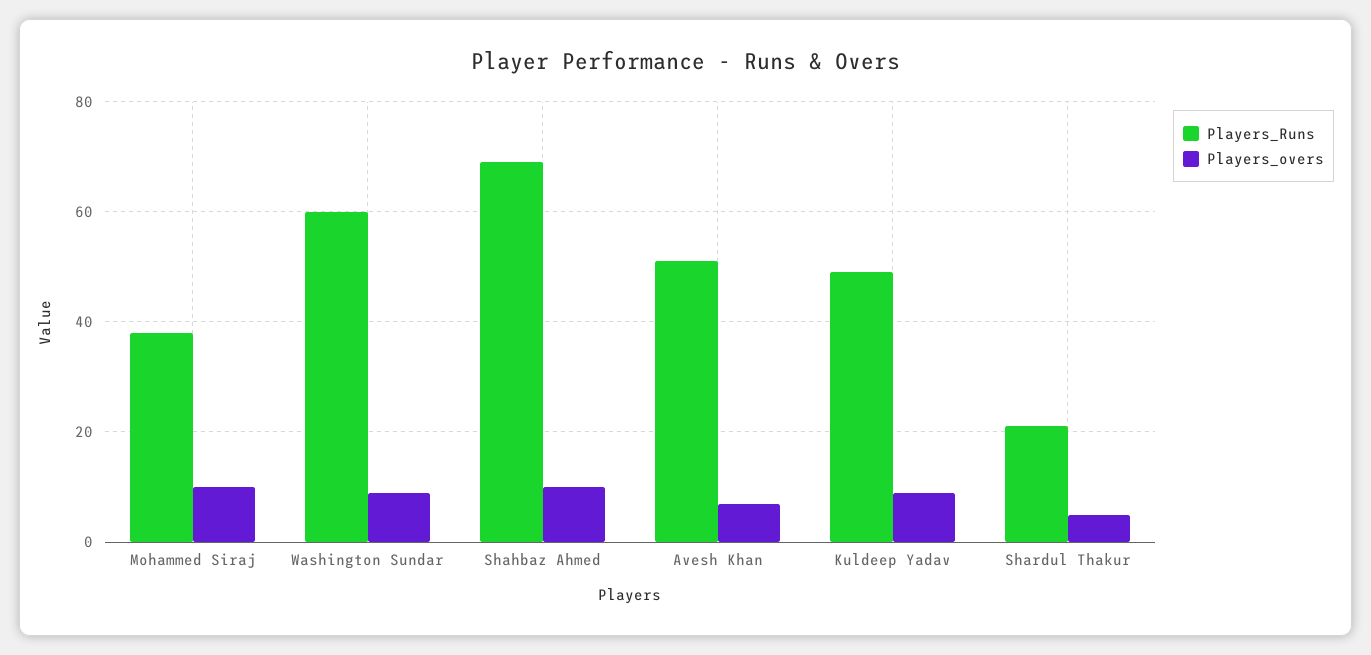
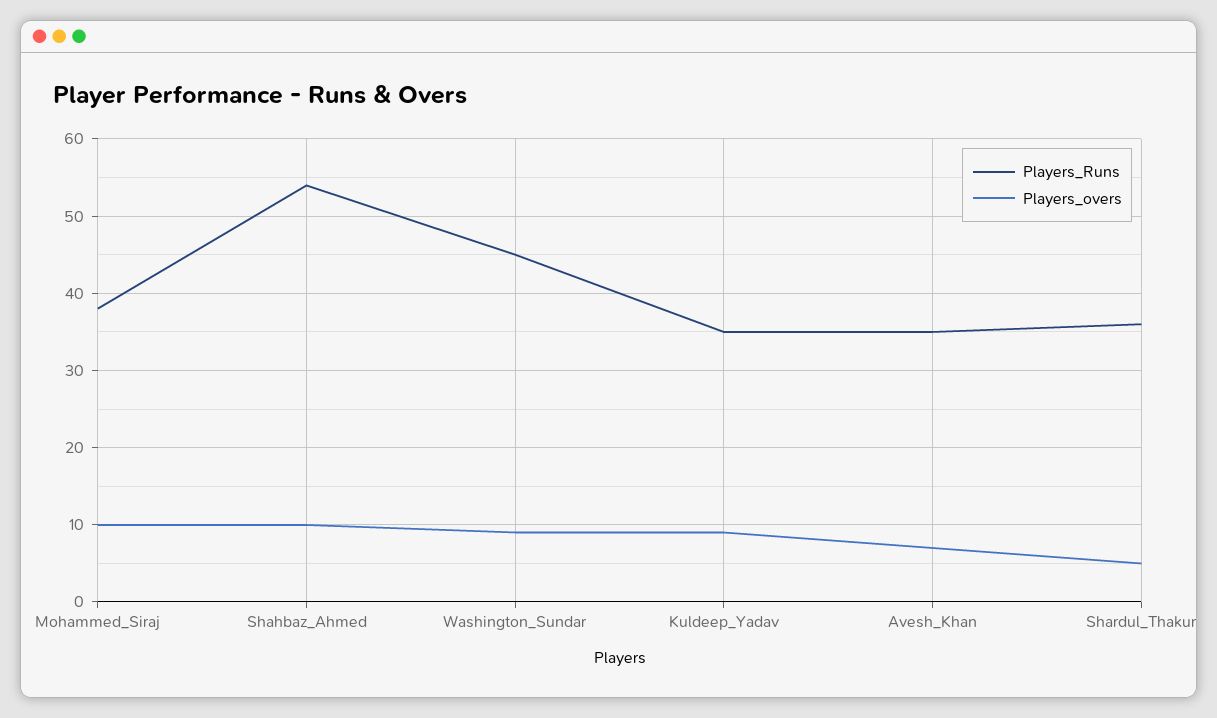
  {
    "Players_Runs": {
      "Mohammed Siraj": 38,
-     "Washington Sundar": 60,
+     "Washington Sundar": 45,
-     "Shahbaz Ahmed": 70,
+     "Shahbaz Ahmed": 54,
-     "Avesh Khan": 50,
+     "Avesh Khan": 35,
-     "Kuldeep Yadav": 50,
+     "Kuldeep Yadav": 35,
-     "Shardul Thakur": 20
+     "Shardul Thakur": 36
    },
    "Players_overs": {
      "Mohammed Siraj": 10,
      "Washington Sundar": 9,
      "Shahbaz Ahmed": 10,
      "Avesh Khan": 7,
      "Kuldeep Yadav": 9,
      "Shardul Thakur": 5
    }
  }

